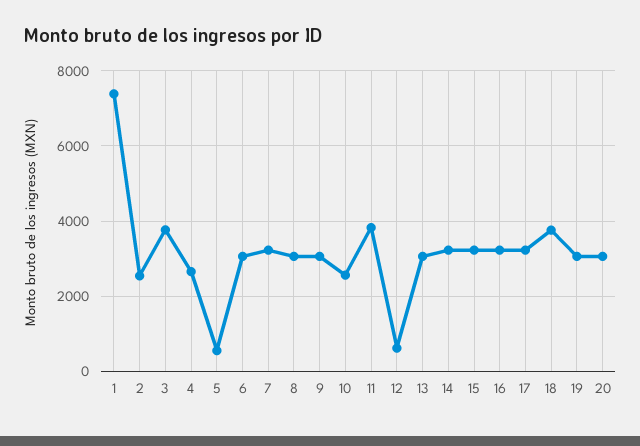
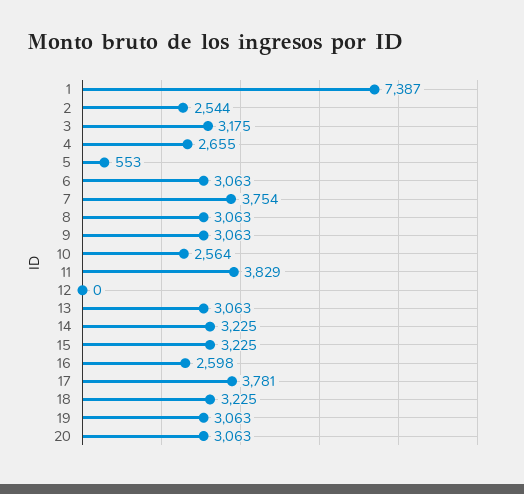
  {
    "1": 7387,
    "2": 2544,
-   "3": 3800,
+   "3": 3175,
    "4": 2655,
    "5": 553,
    "6": 3063,
-   "7": 3200,
+   "7": 3754,
    "8": 3063,
    "9": 3063,
    "10": 2564,
    "11": 3829,
-   "12": 600,
+   "12": 0,
    "13": 3063,
    "14": 3225,
    "15": 3225,
-   "16": 3200,
+   "16": 2598,
-   "17": 3200,
+   "17": 3781,
-   "18": 3800,
+   "18": 3225,
    "19": 3063,
    "20": 3063
  }

